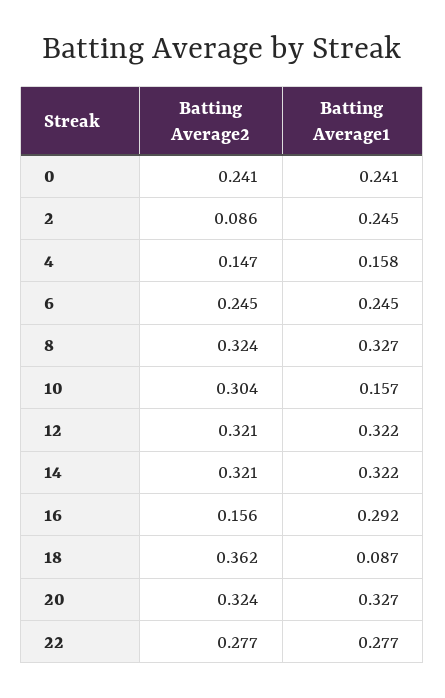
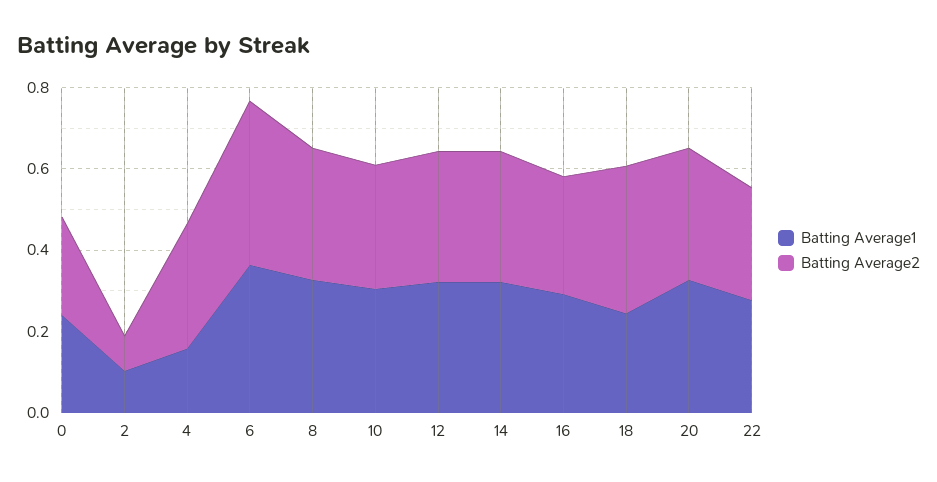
  {
    "Batting Average2": {
      "0": 0.241,
      "2": 0.086,
-     "4": 0.147,
+     "4": 0.3,
-     "6": 0.245,
+     "6": 0.4,
      "8": 0.324,
      "10": 0.304,
      "12": 0.321,
      "14": 0.321,
-     "16": 0.156,
+     "16": 0.3,
      "18": 0.362,
      "20": 0.324,
      "22": 0.277
    },
    "Batting Average1": {
      "0": 0.241,
-     "2": 0.245,
+     "2": 0.1,
      "4": 0.158,
-     "6": 0.245,
+     "6": 0.35,
      "8": 0.327,
-     "10": 0.157,
+     "10": 0.3,
      "12": 0.322,
      "14": 0.322,
      "16": 0.292,
-     "18": 0.087,
+     "18": 0.25,
      "20": 0.327,
      "22": 0.277
    }
  }

